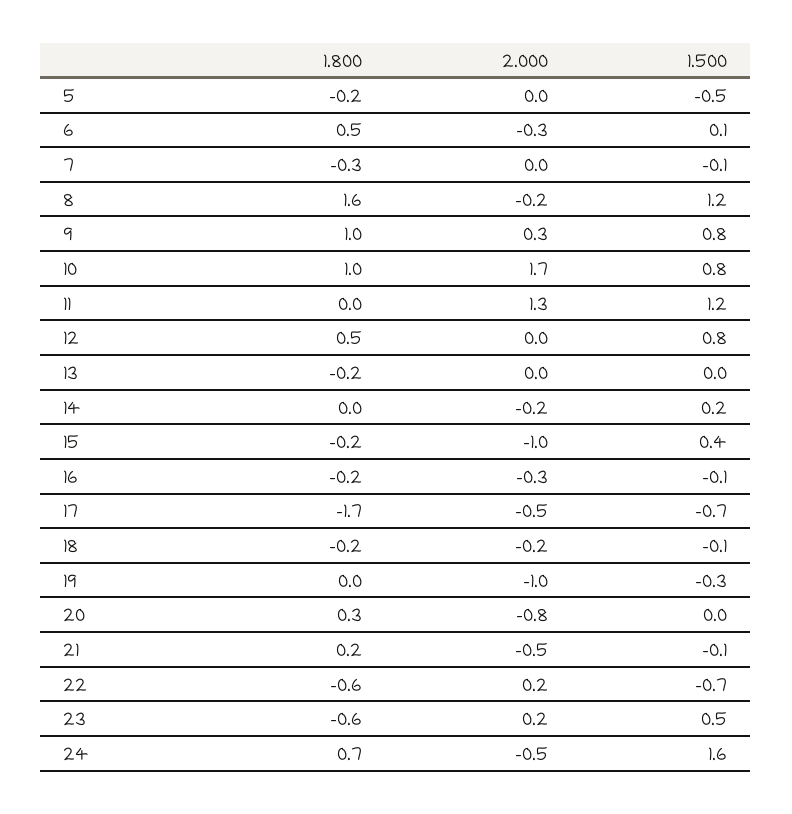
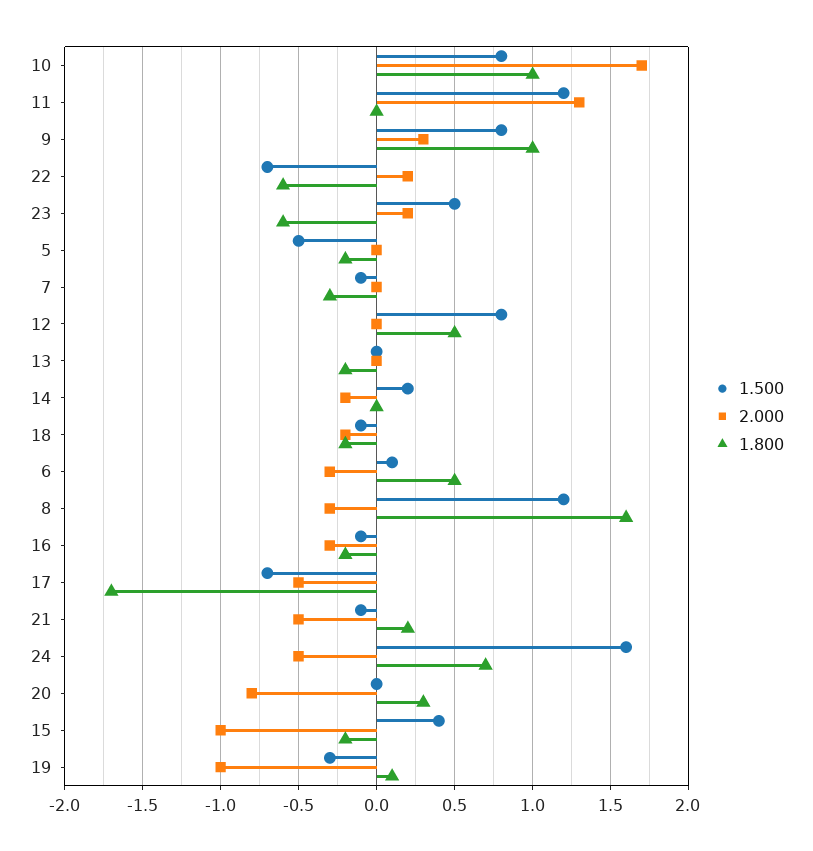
  {
    "1.800": {
      "5": -0.2,
      "6": 0.5,
      "7": -0.3,
      "8": 1.6,
      "9": 1,
      "10": 1,
      "11": 0,
      "12": 0.5,
      "13": -0.2,
      "14": 0,
      "15": -0.2,
      "16": -0.2,
      "17": -1.7,
      "18": -0.2,
-     "19": 0,
+     "19": 0.1,
      "20": 0.3,
      "21": 0.2,
      "22": -0.6,
      "23": -0.6,
      "24": 0.7
    },
    "2.000": {
      "5": 0,
      "6": -0.3,
      "7": 0,
-     "8": -0.2,
+     "8": -0.3,
      "9": 0.3,
      "10": 1.7,
      "11": 1.3,
      "12": 0,
      "13": 0,
      "14": -0.2,
      "15": -1,
      "16": -0.3,
      "17": -0.5,
      "18": -0.2,
      "19": -1,
      "20": -0.8,
      "21": -0.5,
      "22": 0.2,
      "23": 0.2,
      "24": -0.5
    },
    "1.500": {
      "5": -0.5,
      "6": 0.1,
      "7": -0.1,
      "8": 1.2,
      "9": 0.8,
      "10": 0.8,
      "11": 1.2,
      "12": 0.8,
      "13": 0,
      "14": 0.2,
      "15": 0.4,
      "16": -0.1,
      "17": -0.7,
      "18": -0.1,
      "19": -0.3,
      "20": 0,
      "21": -0.1,
      "22": -0.7,
      "23": 0.5,
      "24": 1.6
    }
  }

